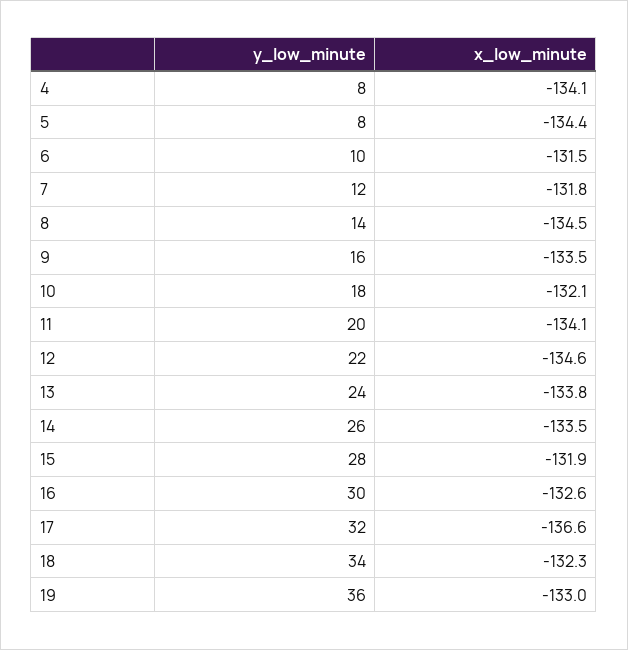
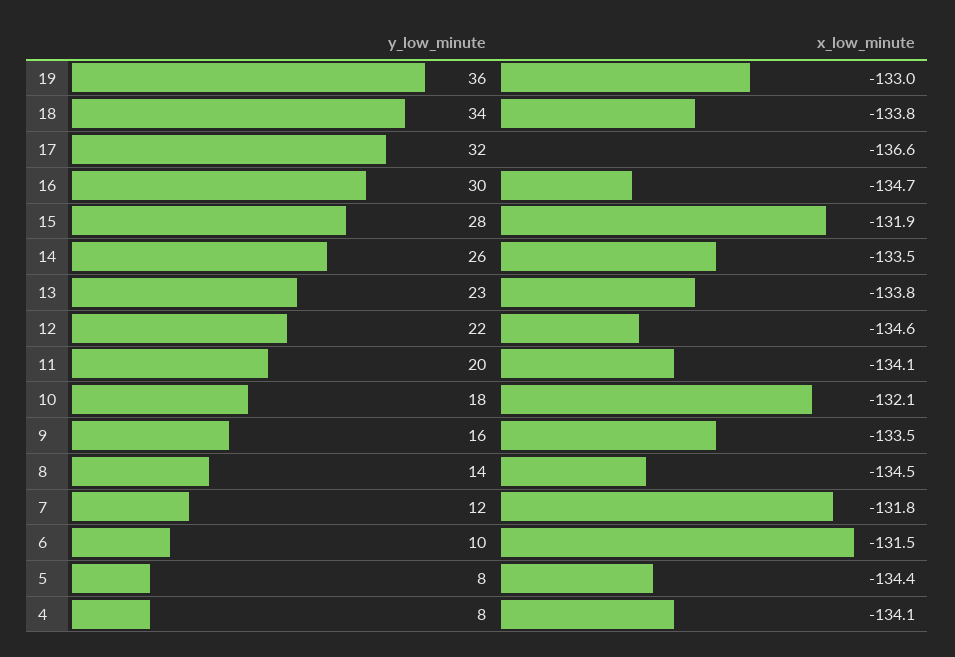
  {
    "y_low_minute": {
      "4": 8,
      "5": 8,
      "6": 10,
      "7": 12,
      "8": 14,
      "9": 16,
      "10": 18,
      "11": 20,
      "12": 22,
-     "13": 24,
+     "13": 23,
      "14": 26,
      "15": 28,
      "16": 30,
      "17": 32,
      "18": 34,
      "19": 36
    },
    "x_low_minute": {
      "4": -134.1,
      "5": -134.4,
      "6": -131.5,
      "7": -131.8,
      "8": -134.5,
      "9": -133.5,
      "10": -132.1,
      "11": -134.1,
      "12": -134.6,
      "13": -133.8,
      "14": -133.5,
      "15": -131.9,
-     "16": -132.6,
+     "16": -134.7,
      "17": -136.6,
-     "18": -132.3,
+     "18": -133.8,
      "19": -133
    }
  }

